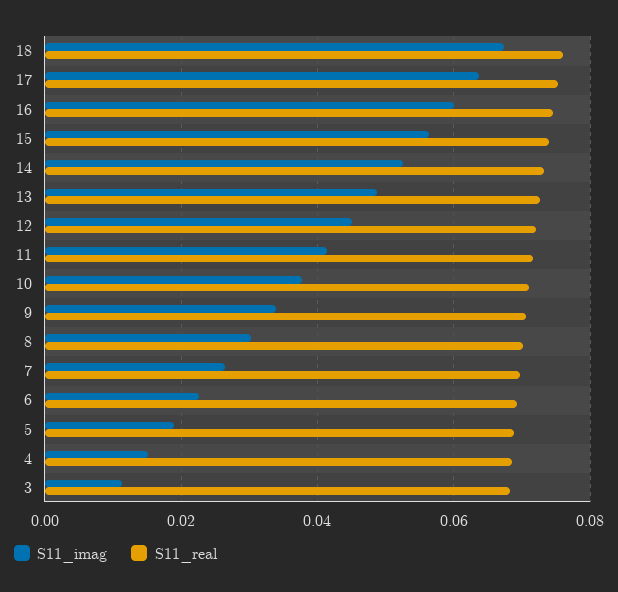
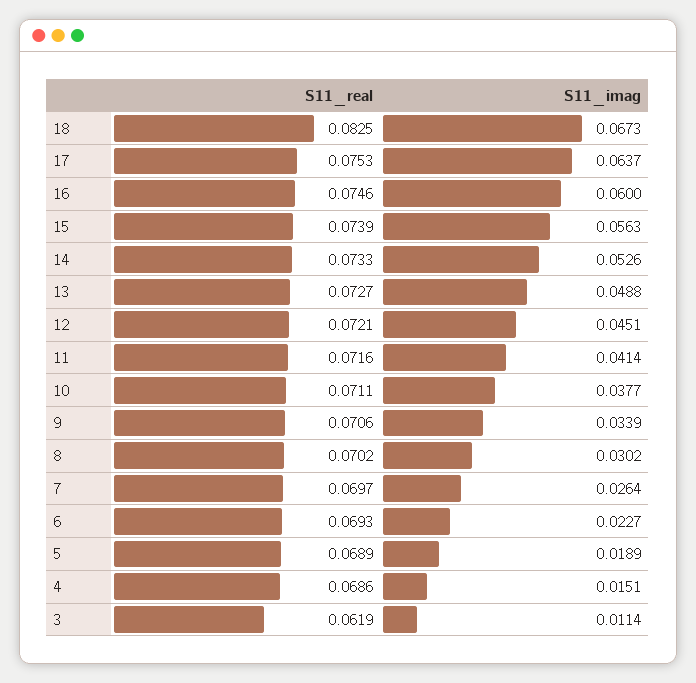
  {
    "S11_imag": {
      "18": 0.0673,
      "17": 0.0637,
      "16": 0.06,
      "15": 0.0563,
      "14": 0.0526,
      "13": 0.0488,
      "12": 0.0451,
      "11": 0.0414,
      "10": 0.0377,
      "9": 0.0339,
      "8": 0.0302,
      "7": 0.0264,
      "6": 0.0227,
      "5": 0.0189,
      "4": 0.0151,
      "3": 0.0114
    },
    "S11_real": {
-     "18": 0.076,
+     "18": 0.0825,
      "17": 0.0753,
      "16": 0.0746,
      "15": 0.0739,
      "14": 0.0733,
      "13": 0.0727,
      "12": 0.0721,
      "11": 0.0716,
      "10": 0.0711,
      "9": 0.0706,
      "8": 0.0702,
      "7": 0.0697,
      "6": 0.0693,
      "5": 0.0689,
      "4": 0.0686,
-     "3": 0.068
+     "3": 0.0619
    }
  }

